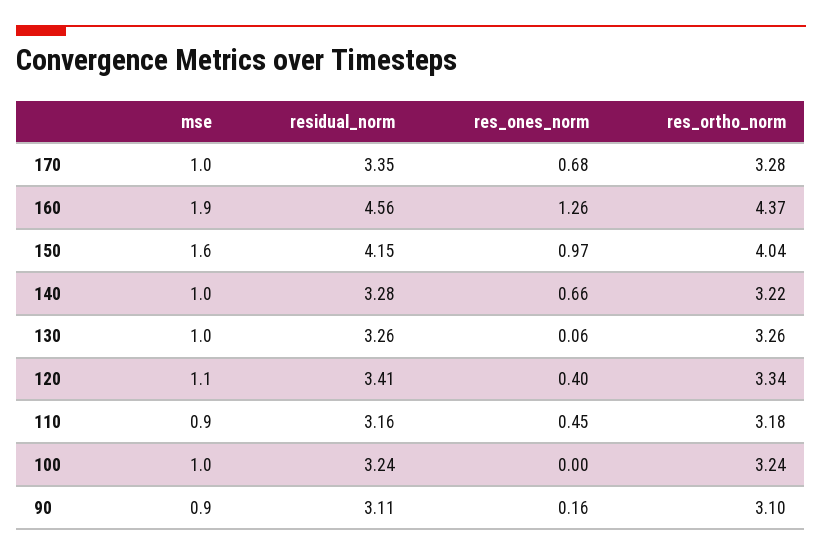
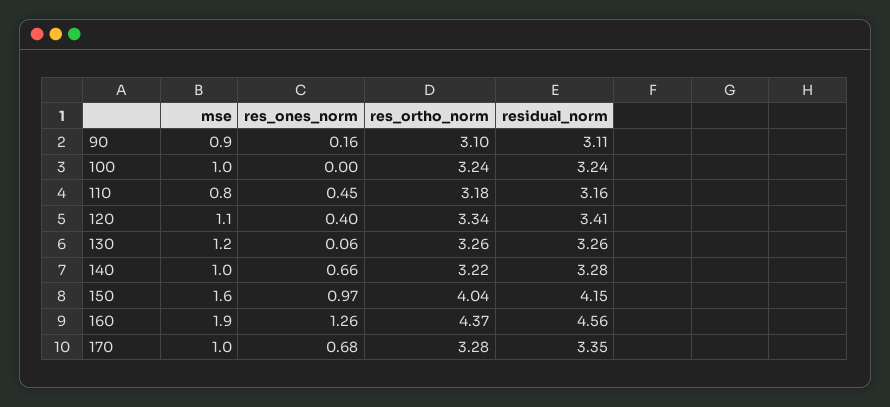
  {
    "mse": {
      "170": 1,
      "160": 1.9,
      "150": 1.6,
      "140": 1,
-     "130": 1,
+     "130": 1.2,
      "120": 1.1,
-     "110": 0.9,
+     "110": 0.8,
      "100": 1,
      "90": 0.9
    },
    "residual_norm": {
      "170": 3.35,
      "160": 4.56,
      "150": 4.15,
      "140": 3.28,
      "130": 3.26,
      "120": 3.41,
      "110": 3.16,
      "100": 3.24,
      "90": 3.11
    },
    "res_ones_norm": {
      "170": 0.68,
      "160": 1.26,
      "150": 0.97,
      "140": 0.66,
      "130": 0.06,
      "120": 0.4,
      "110": 0.45,
      "100": 0,
      "90": 0.16
    },
    "res_ortho_norm": {
      "170": 3.28,
      "160": 4.37,
      "150": 4.04,
      "140": 3.22,
      "130": 3.26,
      "120": 3.34,
      "110": 3.18,
      "100": 3.24,
      "90": 3.1
    }
  }

